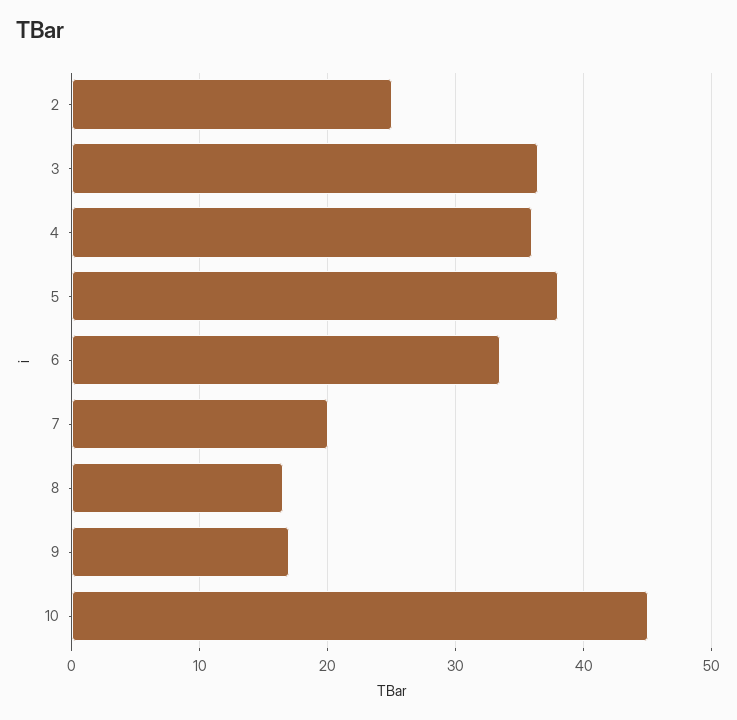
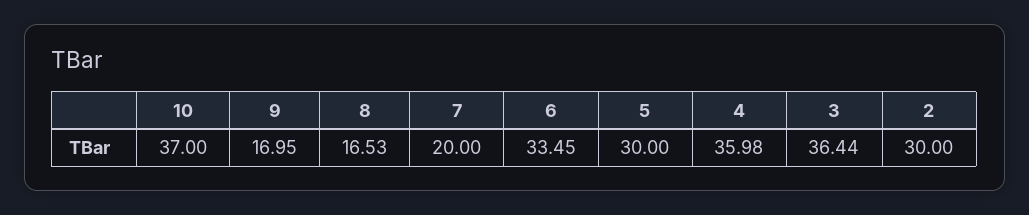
  {
-   "2": 25,
+   "2": 30,
    "3": 36.44,
    "4": 35.98,
-   "5": 38,
+   "5": 30,
    "6": 33.45,
    "7": 20,
    "8": 16.53,
    "9": 16.95,
-   "10": 45
+   "10": 37
  }

